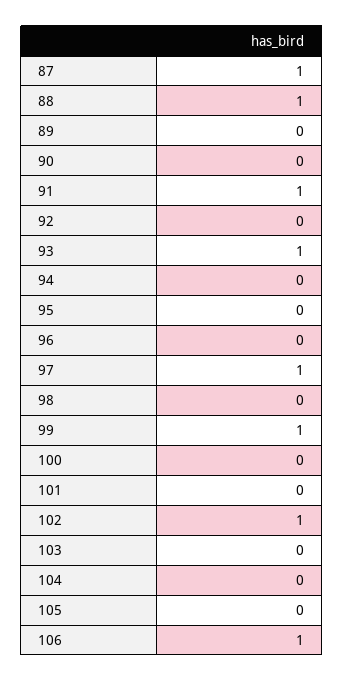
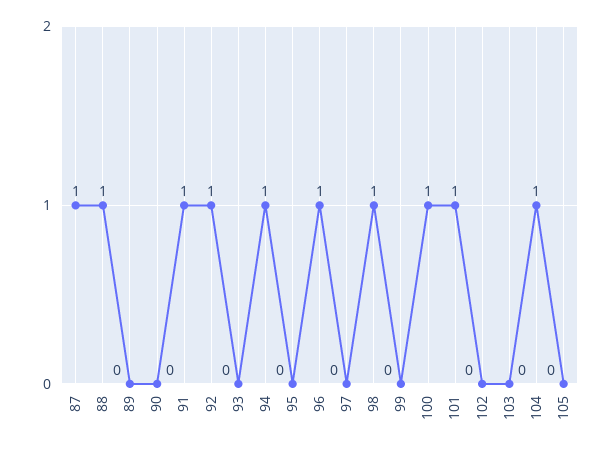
  {
    "87": 1,
    "88": 1,
    "89": 0,
    "90": 0,
    "91": 1,
-   "92": 0,
+   "92": 1,
-   "93": 1,
+   "93": 0,
-   "94": 0,
+   "94": 1,
    "95": 0,
-   "96": 0,
+   "96": 1,
-   "97": 1,
+   "97": 0,
-   "98": 0,
+   "98": 1,
-   "99": 1,
+   "99": 0,
-   "100": 0,
+   "100": 1,
-   "101": 0,
+   "101": 1,
-   "102": 1,
+   "102": 0,
    "103": 0,
-   "104": 0,
+   "104": 1,
-   "105": 0,
+   "105": 0
-   "106": 1
  }

